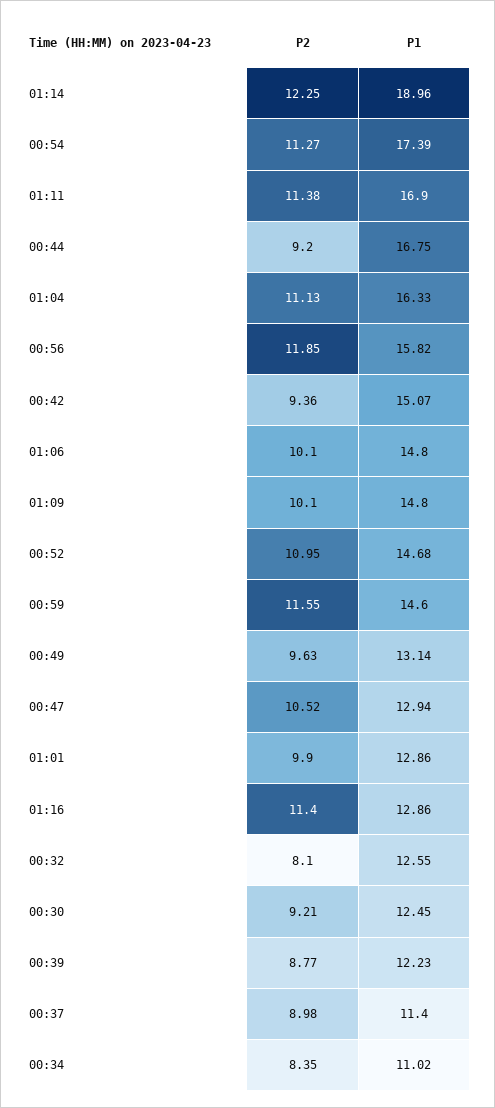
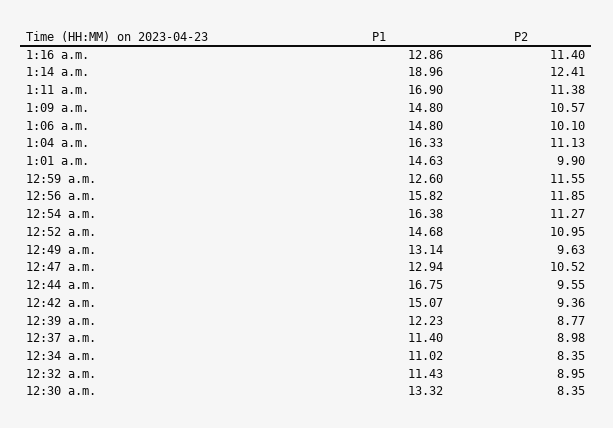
  {
    "P2": {
-     "01:14": 12.25,
+     "01:14": 12.41,
      "00:54": 11.27,
      "01:11": 11.38,
-     "00:44": 9.2,
+     "00:44": 9.55,
      "01:04": 11.13,
      "00:56": 11.85,
      "00:42": 9.36,
      "01:06": 10.1,
-     "01:09": 10.1,
+     "01:09": 10.57,
      "00:52": 10.95,
      "00:59": 11.55,
      "00:49": 9.63,
      "00:47": 10.52,
      "01:01": 9.9,
      "01:16": 11.4,
-     "00:32": 8.1,
+     "00:32": 8.95,
-     "00:30": 9.21,
+     "00:30": 8.35,
      "00:39": 8.77,
      "00:37": 8.98,
      "00:34": 8.35
    },
    "P1": {
      "01:14": 18.96,
-     "00:54": 17.39,
+     "00:54": 16.38,
      "01:11": 16.9,
      "00:44": 16.75,
      "01:04": 16.33,
      "00:56": 15.82,
      "00:42": 15.07,
      "01:06": 14.8,
      "01:09": 14.8,
      "00:52": 14.68,
-     "00:59": 14.6,
+     "00:59": 12.6,
      "00:49": 13.14,
      "00:47": 12.94,
-     "01:01": 12.86,
+     "01:01": 14.63,
      "01:16": 12.86,
-     "00:32": 12.55,
+     "00:32": 11.43,
-     "00:30": 12.45,
+     "00:30": 13.32,
      "00:39": 12.23,
      "00:37": 11.4,
      "00:34": 11.02
    }
  }

